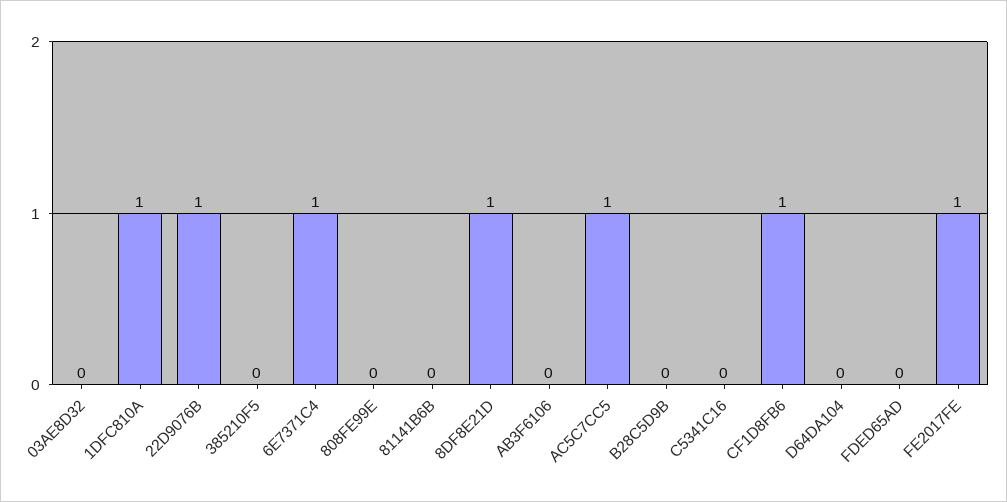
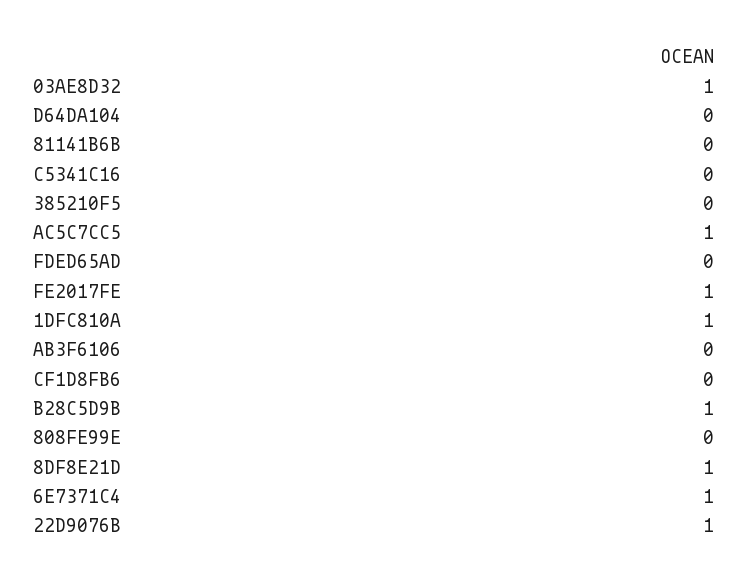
  {
-   "03AE8D32": 0,
+   "03AE8D32": 1,
    "1DFC810A": 1,
    "22D9076B": 1,
    "385210F5": 0,
    "6E7371C4": 1,
    "808FE99E": 0,
    "81141B6B": 0,
    "8DF8E21D": 1,
    "AB3F6106": 0,
    "AC5C7CC5": 1,
-   "B28C5D9B": 0,
+   "B28C5D9B": 1,
    "C5341C16": 0,
-   "CF1D8FB6": 1,
+   "CF1D8FB6": 0,
    "D64DA104": 0,
    "FDED65AD": 0,
    "FE2017FE": 1
  }

